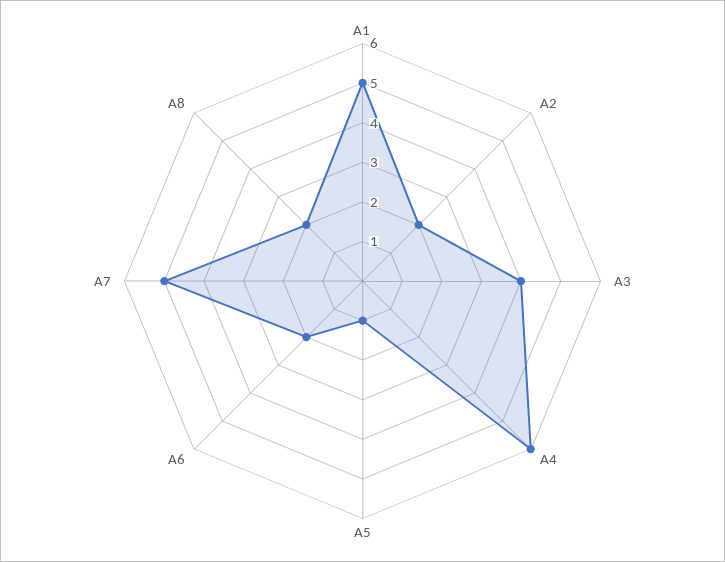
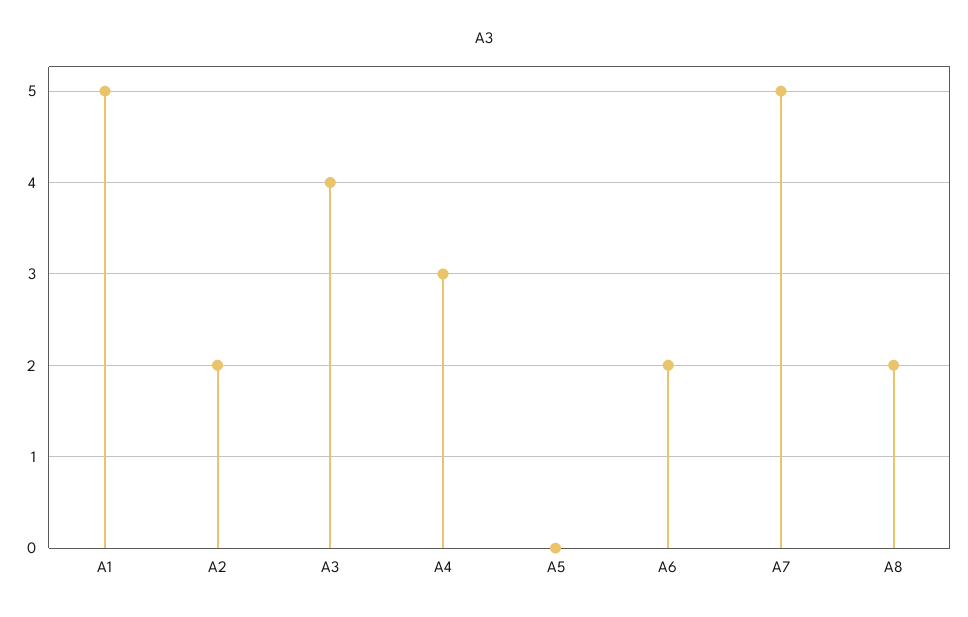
  {
    "A1": 5,
    "A2": 2,
    "A3": 4,
-   "A4": 6,
+   "A4": 3,
-   "A5": 1,
+   "A5": 0,
    "A6": 2,
    "A7": 5,
    "A8": 2
  }

